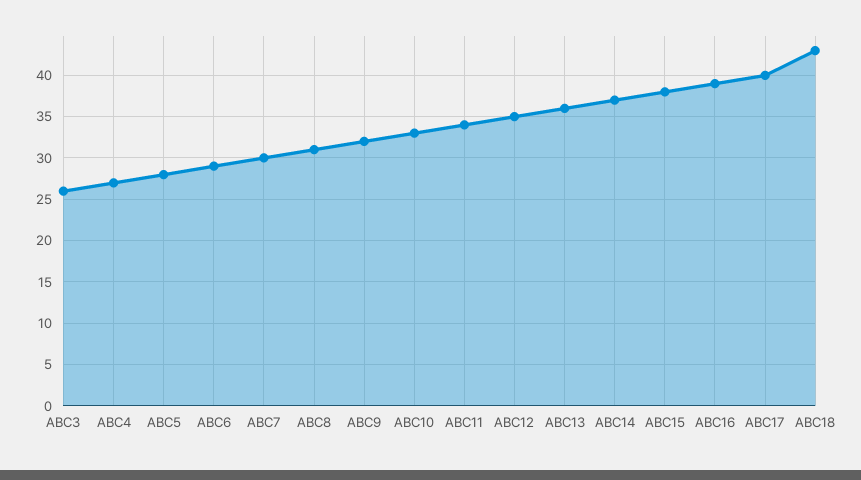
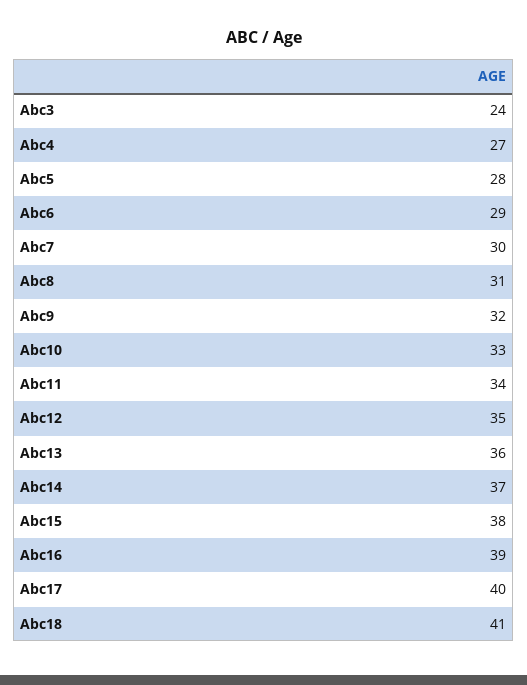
  {
-   "ABC3": 26,
+   "ABC3": 24,
    "ABC4": 27,
    "ABC5": 28,
    "ABC6": 29,
    "ABC7": 30,
    "ABC8": 31,
    "ABC9": 32,
    "ABC10": 33,
    "ABC11": 34,
    "ABC12": 35,
    "ABC13": 36,
    "ABC14": 37,
    "ABC15": 38,
    "ABC16": 39,
    "ABC17": 40,
-   "ABC18": 43
+   "ABC18": 41
  }

